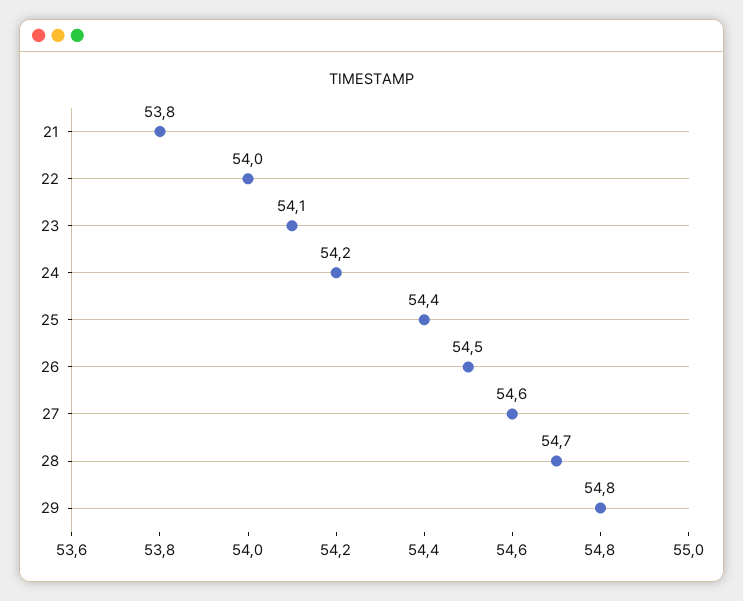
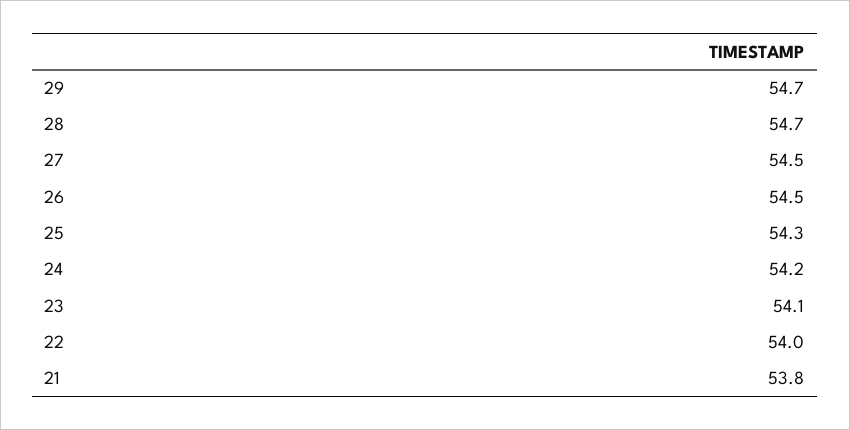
  {
    "21": 53.8,
    "22": 54,
    "23": 54.1,
    "24": 54.2,
-   "25": 54.4,
+   "25": 54.3,
    "26": 54.5,
-   "27": 54.6,
+   "27": 54.5,
    "28": 54.7,
-   "29": 54.8
+   "29": 54.7
  }

